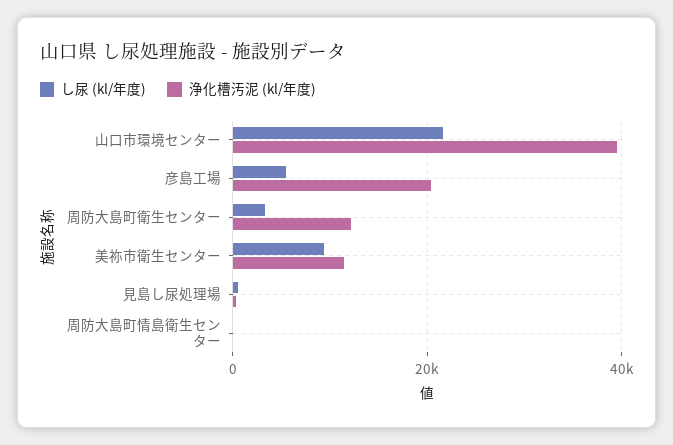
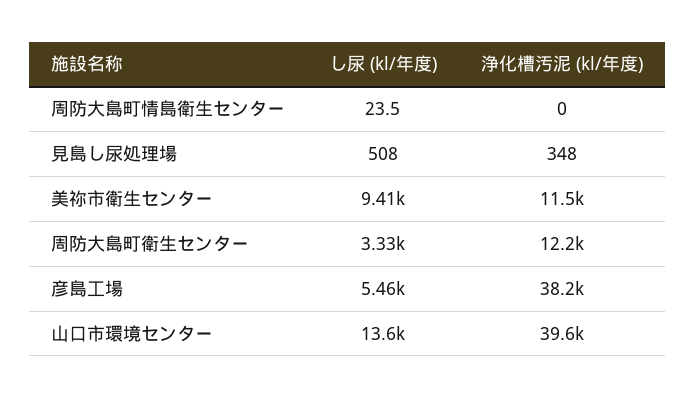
  {
    "し尿 (kl/年度)": {
-     "山口市環境センター": 22000,
+     "山口市環境センター": 13600,
      "彦島工場": 5460,
      "周防大島町衛生センター": 3330,
      "美祢市衛生センター": 9410,
      "見島し尿処理場": 508,
      "周防大島町情島衛生センター": 23.5
    },
    "浄化槽汚泥 (kl/年度)": {
      "山口市環境センター": 39600,
-     "彦島工場": 20000,
+     "彦島工場": 38200,
      "周防大島町衛生センター": 12200,
      "美祢市衛生センター": 11500,
      "見島し尿処理場": 348,
      "周防大島町情島衛生センター": 0
    }
  }

